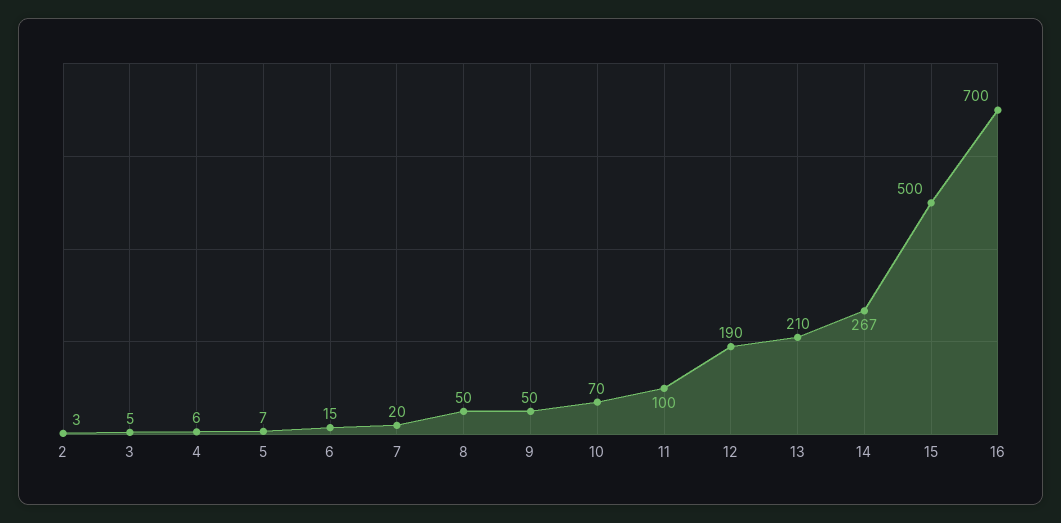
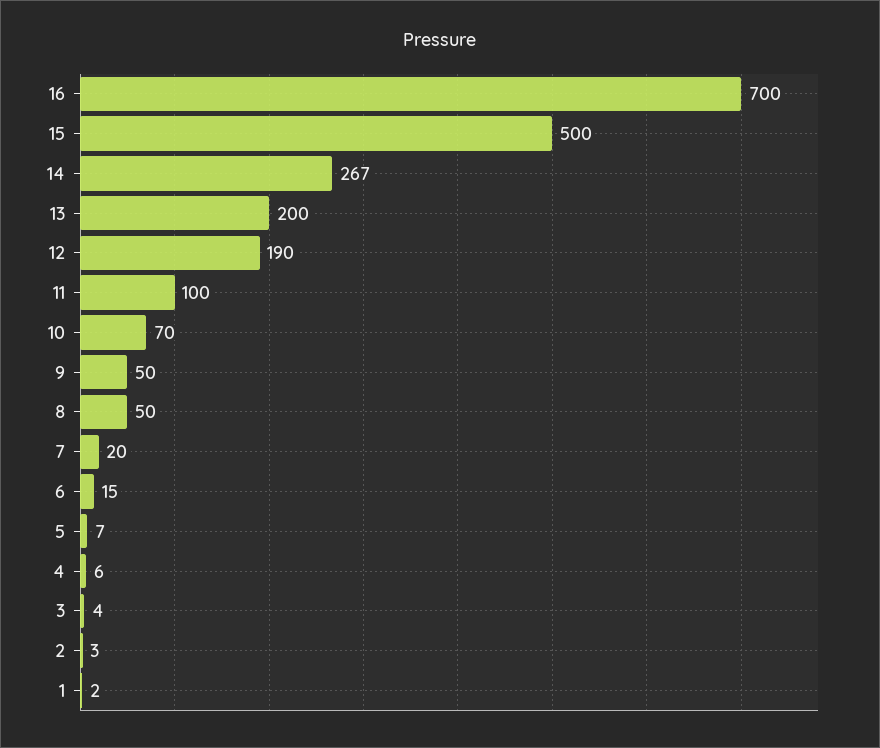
  {
    "2": 3,
-   "3": 5,
+   "3": 4,
    "4": 6,
    "5": 7,
    "6": 15,
    "7": 20,
    "8": 50,
    "9": 50,
    "10": 70,
    "11": 100,
    "12": 190,
-   "13": 210,
+   "13": 200,
    "14": 267,
    "15": 500,
-   "16": 700
+   "16": 700,
+   "1": 2
  }

